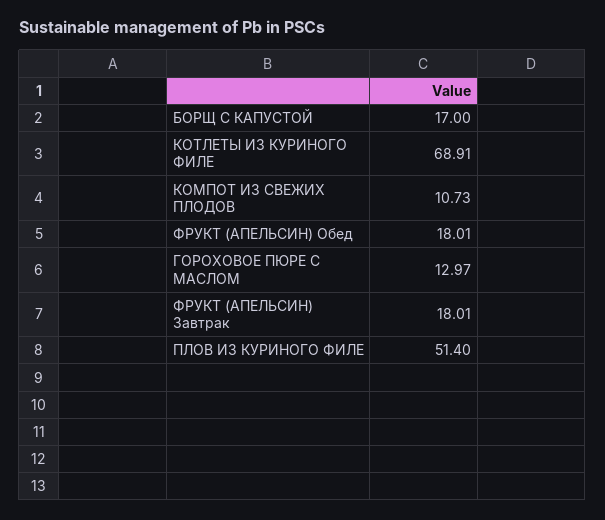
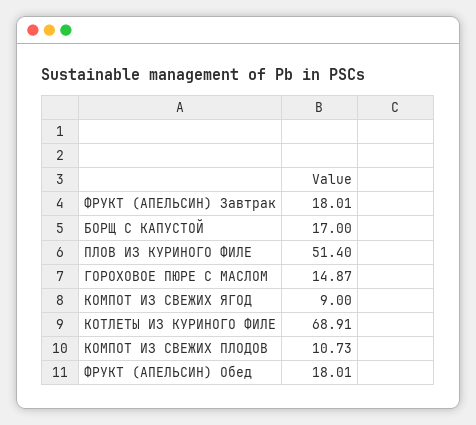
  {
    "БОРЩ С КАПУСТОЙ": 17,
    "КОТЛЕТЫ ИЗ КУРИНОГО ФИЛЕ": 68.91,
    "КОМПОТ ИЗ СВЕЖИХ ПЛОДОВ": 10.73,
    "ФРУКТ (АПЕЛЬСИН) Обед": 18.01,
-   "ГОРОХОВОЕ ПЮРЕ С МАСЛОМ": 12.97,
+   "ГОРОХОВОЕ ПЮРЕ С МАСЛОМ": 14.87,
    "ФРУКТ (АПЕЛЬСИН) Завтрак": 18.01,
-   "ПЛОВ ИЗ КУРИНОГО ФИЛЕ": 51.4
+   "ПЛОВ ИЗ КУРИНОГО ФИЛЕ": 51.4,
+   "КОМПОТ ИЗ СВЕЖИХ ЯГОД": 9
  }

